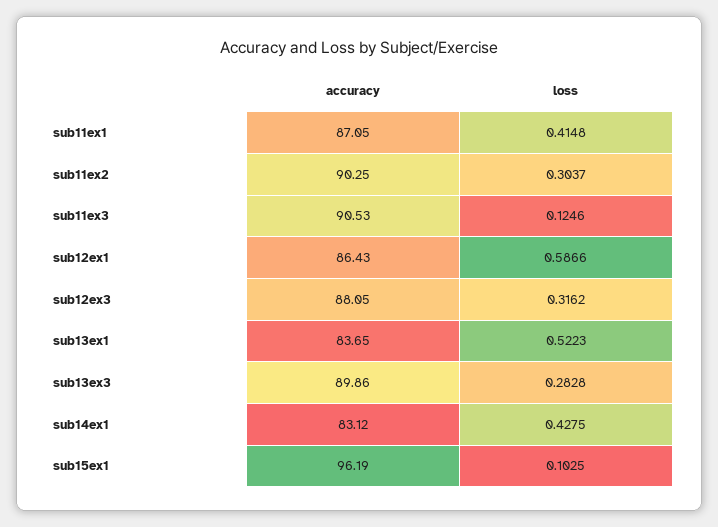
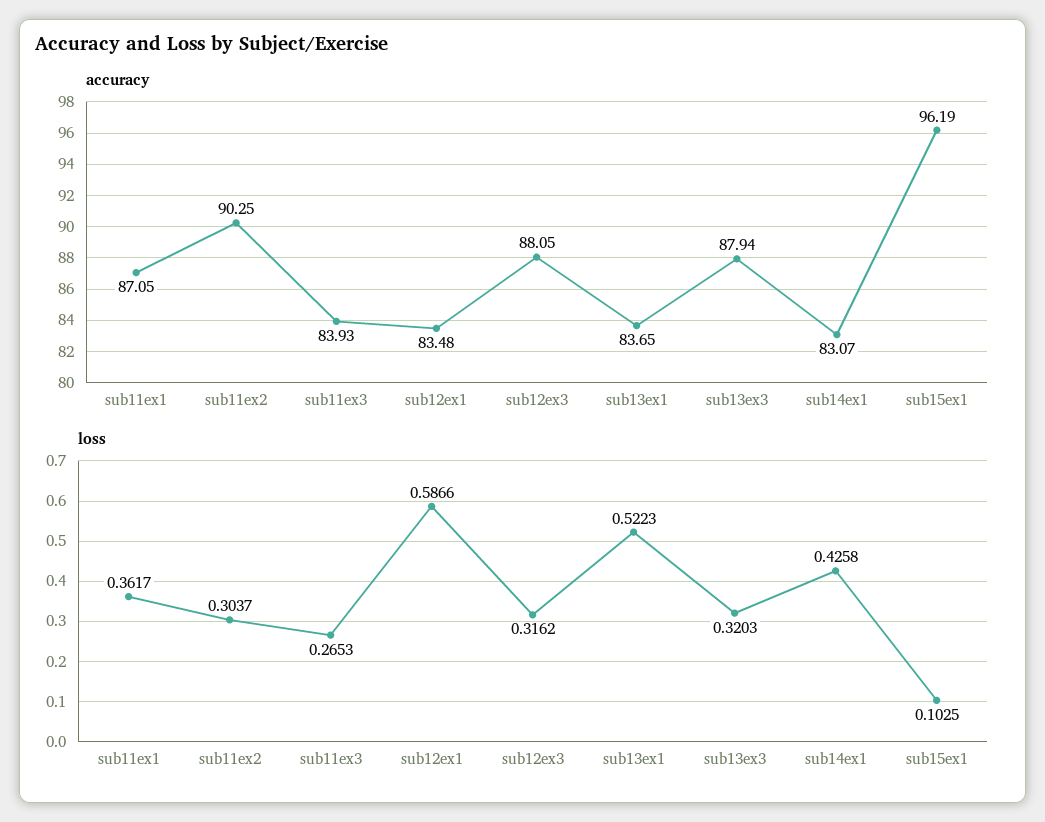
  {
    "accuracy": {
      "sub11ex1": 87.05,
      "sub11ex2": 90.25,
-     "sub11ex3": 90.53,
+     "sub11ex3": 83.93,
-     "sub12ex1": 86.43,
+     "sub12ex1": 83.48,
      "sub12ex3": 88.05,
      "sub13ex1": 83.65,
-     "sub13ex3": 89.86,
+     "sub13ex3": 87.94,
-     "sub14ex1": 83.12,
+     "sub14ex1": 83.07,
      "sub15ex1": 96.19
    },
    "loss": {
-     "sub11ex1": 0.4148,
+     "sub11ex1": 0.3617,
      "sub11ex2": 0.3037,
-     "sub11ex3": 0.1246,
+     "sub11ex3": 0.2653,
      "sub12ex1": 0.5866,
      "sub12ex3": 0.3162,
      "sub13ex1": 0.5223,
-     "sub13ex3": 0.2828,
+     "sub13ex3": 0.3203,
-     "sub14ex1": 0.4275,
+     "sub14ex1": 0.4258,
      "sub15ex1": 0.1025
    }
  }

